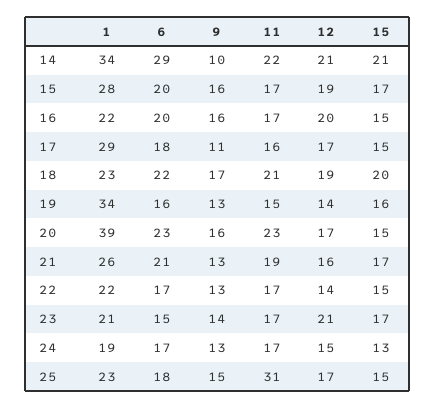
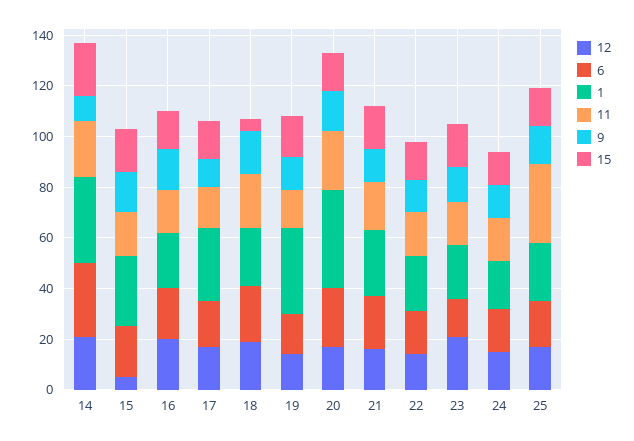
  {
    "1": {
      "14": 34,
      "15": 28,
      "16": 22,
      "17": 29,
      "18": 23,
      "19": 34,
      "20": 39,
      "21": 26,
      "22": 22,
      "23": 21,
      "24": 19,
      "25": 23
    },
    "6": {
      "14": 29,
      "15": 20,
      "16": 20,
      "17": 18,
      "18": 22,
      "19": 16,
      "20": 23,
      "21": 21,
      "22": 17,
      "23": 15,
      "24": 17,
      "25": 18
    },
    "9": {
      "14": 10,
      "15": 16,
      "16": 16,
      "17": 11,
      "18": 17,
      "19": 13,
      "20": 16,
      "21": 13,
      "22": 13,
      "23": 14,
      "24": 13,
      "25": 15
    },
    "11": {
      "14": 22,
      "15": 17,
      "16": 17,
      "17": 16,
      "18": 21,
      "19": 15,
      "20": 23,
      "21": 19,
      "22": 17,
      "23": 17,
      "24": 17,
      "25": 31
    },
    "12": {
      "14": 21,
-     "15": 19,
+     "15": 5,
      "16": 20,
      "17": 17,
      "18": 19,
      "19": 14,
      "20": 17,
      "21": 16,
      "22": 14,
      "23": 21,
      "24": 15,
      "25": 17
    },
    "15": {
      "14": 21,
      "15": 17,
      "16": 15,
      "17": 15,
-     "18": 20,
+     "18": 5,
      "19": 16,
      "20": 15,
      "21": 17,
      "22": 15,
      "23": 17,
      "24": 13,
      "25": 15
    }
  }

